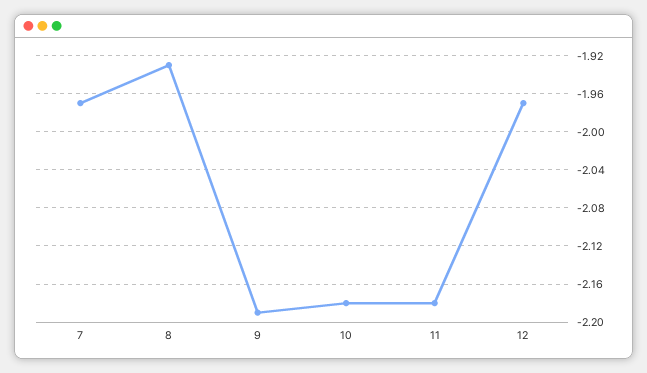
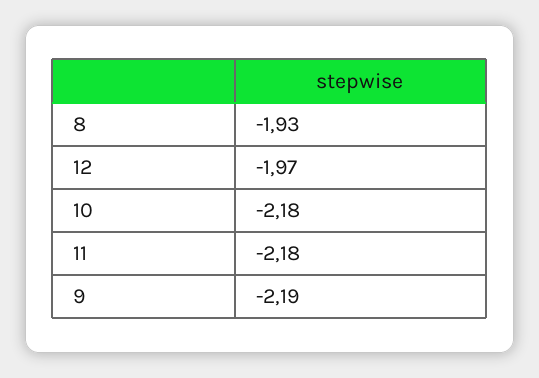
  {
-   "7": -1.97,
    "8": -1.93,
    "9": -2.19,
    "10": -2.18,
    "11": -2.18,
    "12": -1.97
  }

